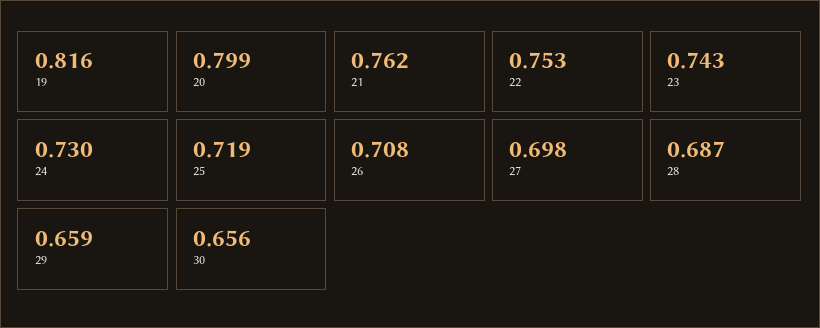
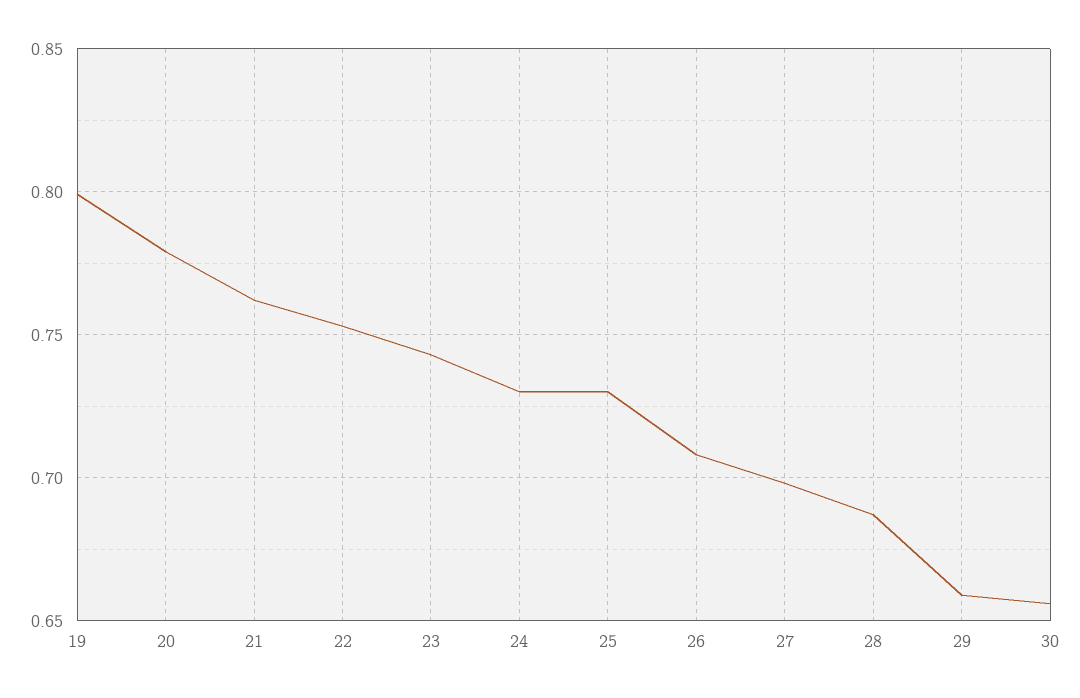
  {
-   "19": 0.816,
+   "19": 0.8,
-   "20": 0.799,
+   "20": 0.78,
    "21": 0.762,
    "22": 0.753,
    "23": 0.743,
    "24": 0.73,
-   "25": 0.719,
+   "25": 0.73,
    "26": 0.708,
    "27": 0.698,
    "28": 0.687,
    "29": 0.659,
    "30": 0.656
  }

